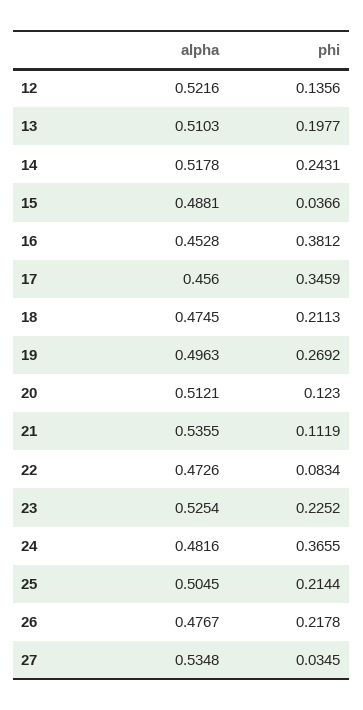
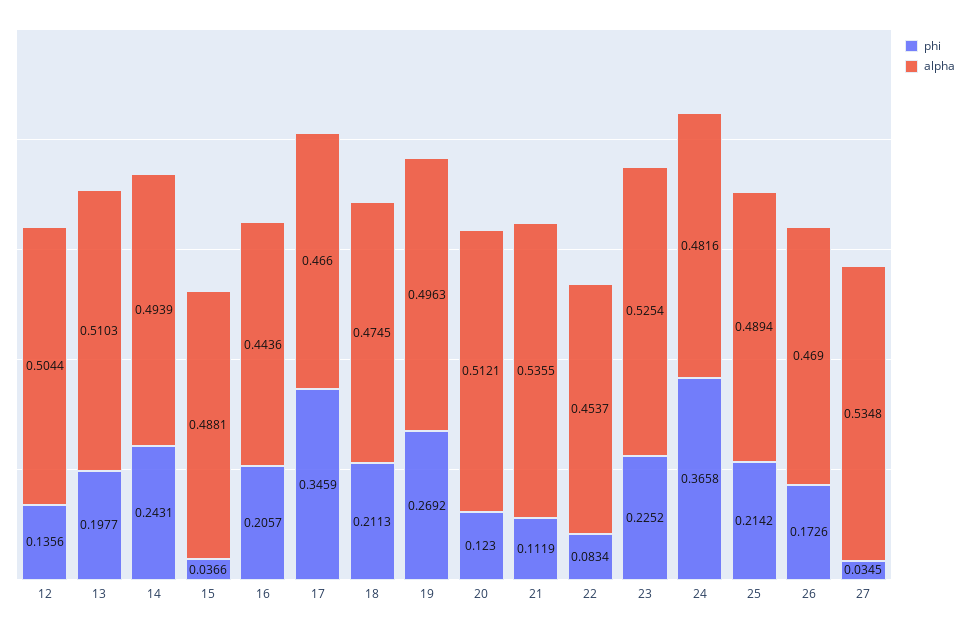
  {
    "alpha": {
-     "12": 0.5216,
+     "12": 0.5044,
      "13": 0.5103,
-     "14": 0.5178,
+     "14": 0.4939,
      "15": 0.4881,
-     "16": 0.4528,
+     "16": 0.4436,
-     "17": 0.456,
+     "17": 0.466,
      "18": 0.4745,
      "19": 0.4963,
      "20": 0.5121,
      "21": 0.5355,
-     "22": 0.4726,
+     "22": 0.4537,
      "23": 0.5254,
      "24": 0.4816,
-     "25": 0.5045,
+     "25": 0.4894,
-     "26": 0.4767,
+     "26": 0.469,
      "27": 0.5348
    },
    "phi": {
      "12": 0.1356,
      "13": 0.1977,
      "14": 0.2431,
      "15": 0.0366,
-     "16": 0.3812,
+     "16": 0.2057,
      "17": 0.3459,
      "18": 0.2113,
      "19": 0.2692,
      "20": 0.123,
      "21": 0.1119,
      "22": 0.0834,
      "23": 0.2252,
-     "24": 0.3655,
+     "24": 0.3658,
-     "25": 0.2144,
+     "25": 0.2142,
-     "26": 0.2178,
+     "26": 0.1726,
      "27": 0.0345
    }
  }

